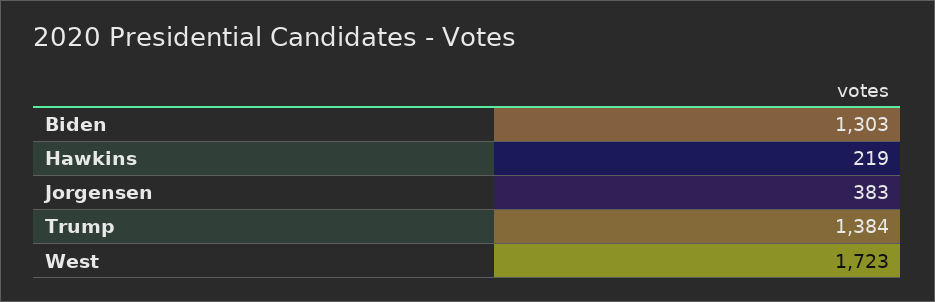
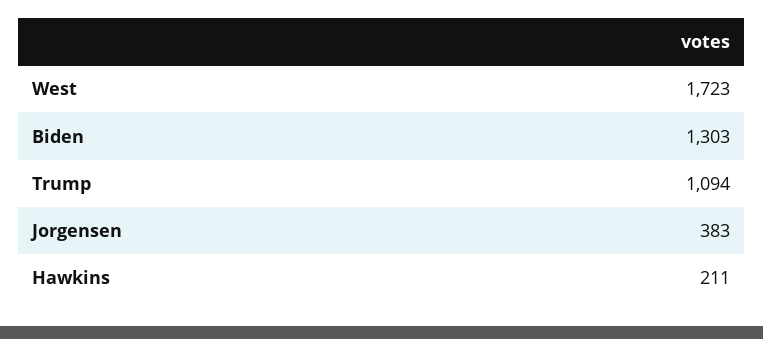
  {
    "Biden": 1303,
-   "Hawkins": 219,
+   "Hawkins": 211,
    "Jorgensen": 383,
-   "Trump": 1384,
+   "Trump": 1094,
    "West": 1723
  }

